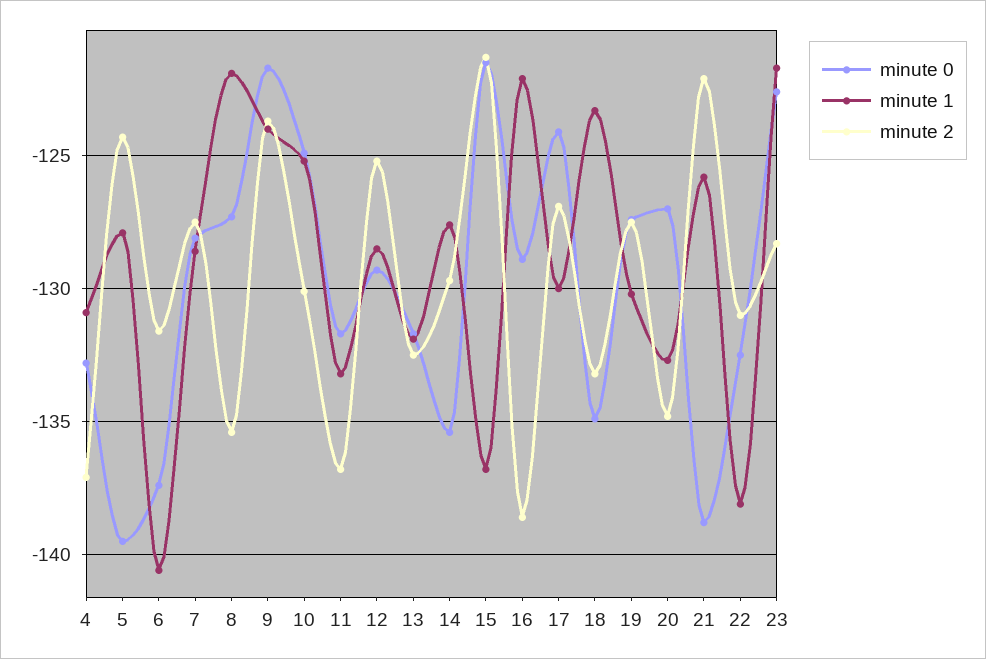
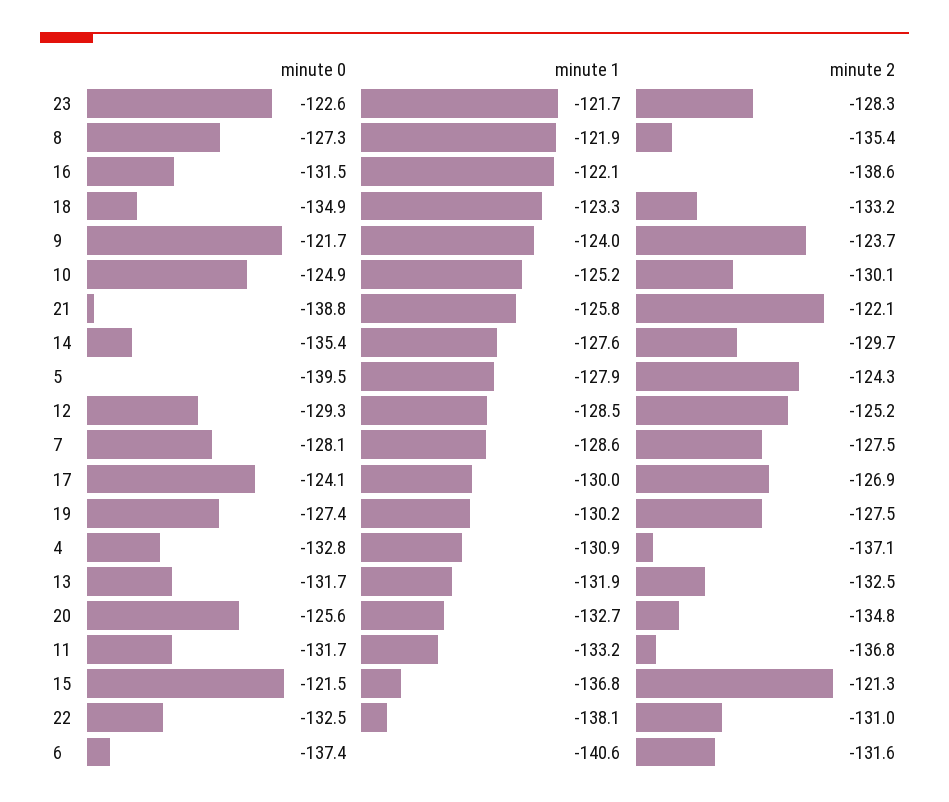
  {
    "minute 0": {
      "4": -132.8,
      "5": -139.5,
      "6": -137.4,
      "7": -128.1,
      "8": -127.3,
      "9": -121.7,
      "10": -124.9,
      "11": -131.7,
      "12": -129.3,
      "13": -131.7,
      "14": -135.4,
      "15": -121.5,
-     "16": -129,
+     "16": -131.5,
      "17": -124.1,
      "18": -134.9,
      "19": -127.4,
-     "20": -127,
+     "20": -125.6,
      "21": -138.8,
      "22": -132.5,
      "23": -122.6
    },
    "minute 1": {
      "4": -130.9,
      "5": -127.9,
      "6": -140.6,
      "7": -128.6,
      "8": -121.9,
      "9": -124,
      "10": -125.2,
      "11": -133.2,
      "12": -128.5,
      "13": -131.9,
      "14": -127.6,
      "15": -136.8,
      "16": -122.1,
      "17": -130,
      "18": -123.3,
      "19": -130.2,
      "20": -132.7,
      "21": -125.8,
      "22": -138.1,
      "23": -121.7
    },
    "minute 2": {
      "4": -137.1,
      "5": -124.3,
      "6": -131.6,
      "7": -127.5,
      "8": -135.4,
      "9": -123.7,
      "10": -130.1,
      "11": -136.8,
      "12": -125.2,
      "13": -132.5,
      "14": -129.7,
      "15": -121.3,
      "16": -138.6,
      "17": -126.9,
      "18": -133.2,
      "19": -127.5,
      "20": -134.8,
      "21": -122.1,
      "22": -131,
      "23": -128.3
    }
  }

